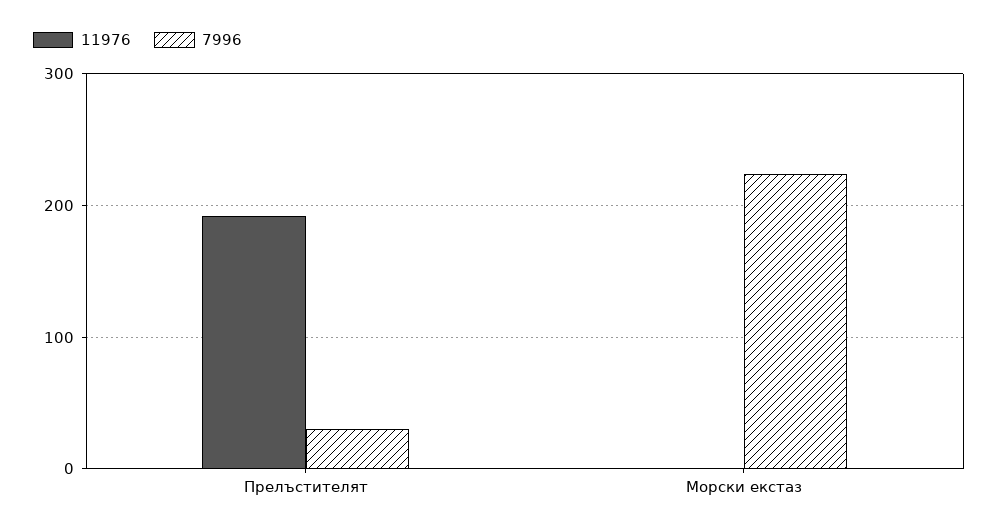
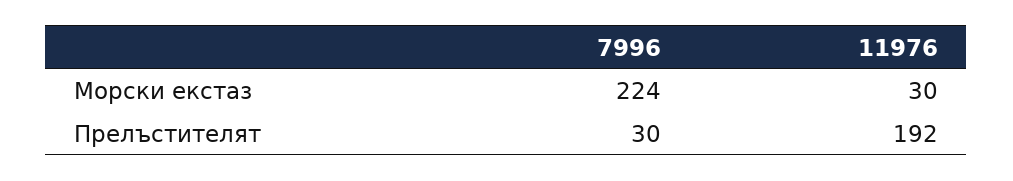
  {
    "11976": {
      "Прелъстителят": 192,
-     "Морски екстаз": 0
+     "Морски екстаз": 30
    },
    "7996": {
      "Прелъстителят": 30,
      "Морски екстаз": 224
    }
  }

